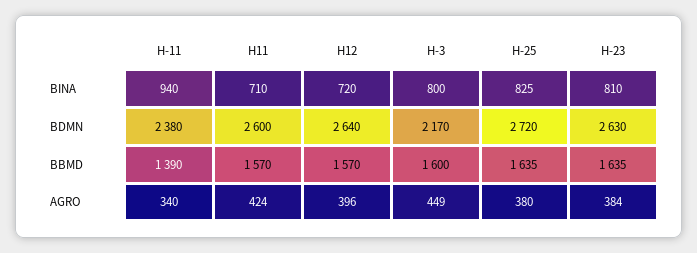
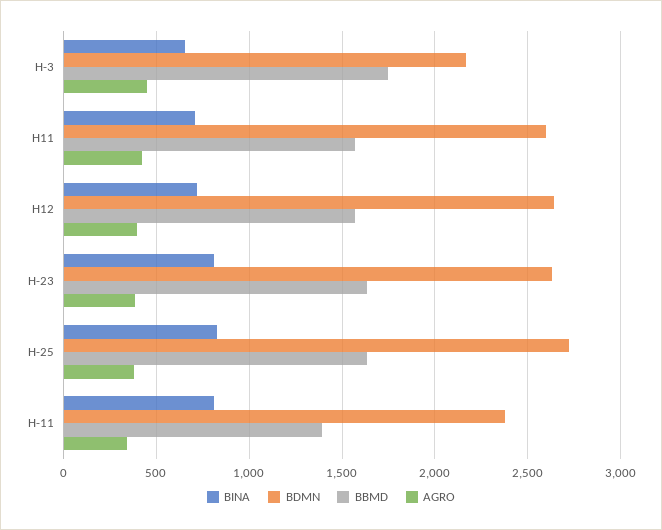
  {
    "BINA": {
-     "H-11": 940,
+     "H-11": 800,
      "H11": 710,
      "H12": 720,
-     "H-3": 800,
+     "H-3": 650,
      "H-25": 825,
      "H-23": 810
    },
    "BDMN": {
      "H-11": 2380,
      "H11": 2600,
      "H12": 2640,
      "H-3": 2170,
      "H-25": 2720,
      "H-23": 2630
    },
    "BBMD": {
      "H-11": 1390,
      "H11": 1570,
      "H12": 1570,
-     "H-3": 1600,
+     "H-3": 1750,
      "H-25": 1635,
      "H-23": 1635
    },
    "AGRO": {
      "H-11": 340,
      "H11": 424,
      "H12": 396,
      "H-3": 449,
      "H-25": 380,
      "H-23": 384
    }
  }

